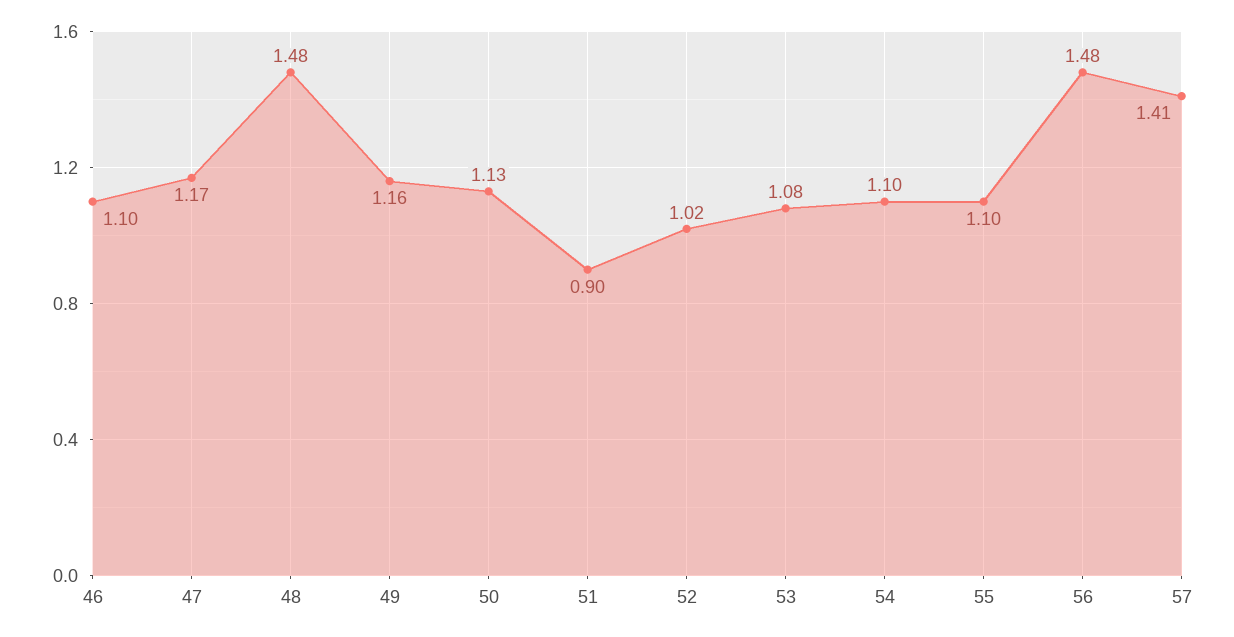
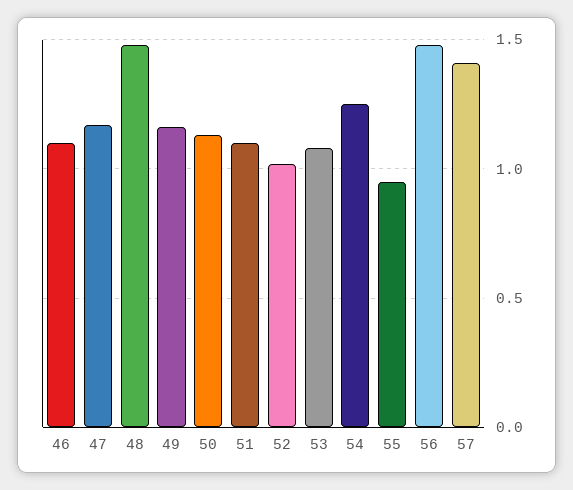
  {
    "46": 1.1,
    "47": 1.17,
    "48": 1.48,
    "49": 1.16,
    "50": 1.13,
-   "51": 0.9,
+   "51": 1.1,
    "52": 1.02,
    "53": 1.08,
-   "54": 1.1,
+   "54": 1.25,
-   "55": 1.1,
+   "55": 0.95,
    "56": 1.48,
    "57": 1.41
  }

